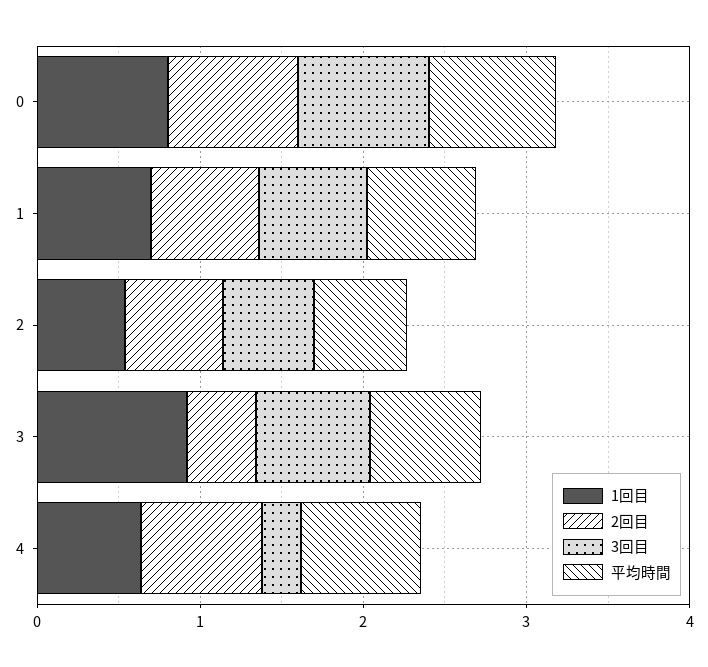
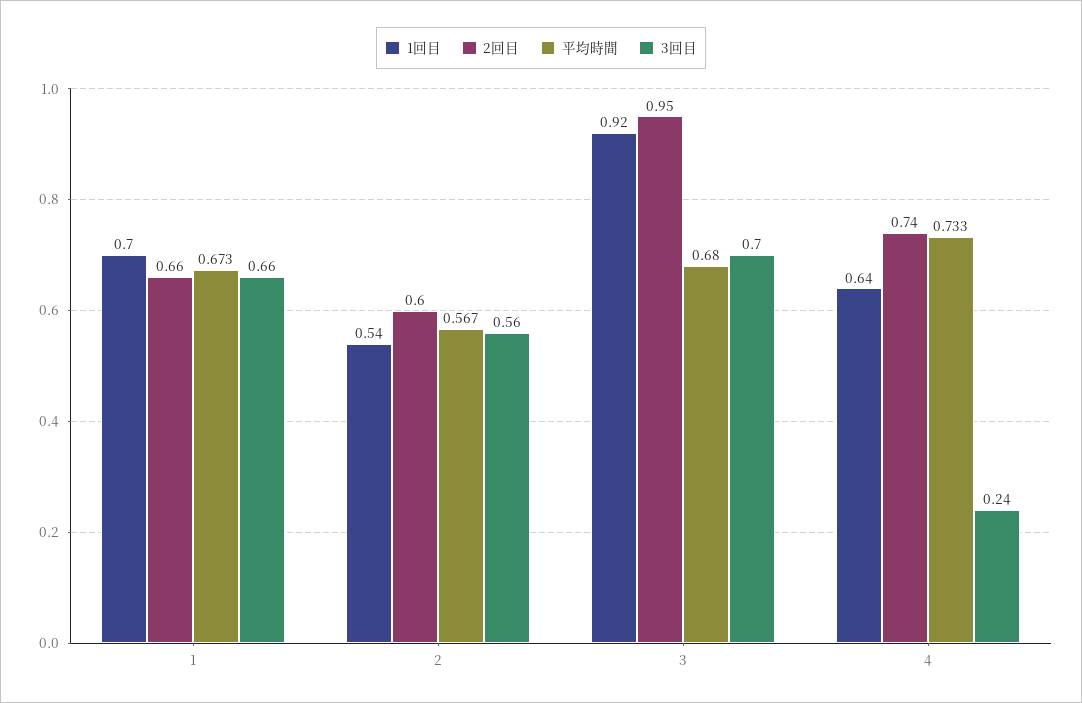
  {
    "1回目": {
-     "0": 0.8,
      "1": 0.7,
      "2": 0.54,
      "3": 0.92,
      "4": 0.64
    },
    "2回目": {
-     "0": 0.8,
      "1": 0.66,
      "2": 0.6,
-     "3": 0.4,
+     "3": 0.95,
      "4": 0.74
    },
    "3回目": {
-     "0": 0.8,
      "1": 0.66,
      "2": 0.56,
      "3": 0.7,
      "4": 0.24
    },
    "平均時間": {
-     "0": 0.8,
      "1": 0.673,
      "2": 0.567,
      "3": 0.68,
      "4": 0.733
    }
  }

